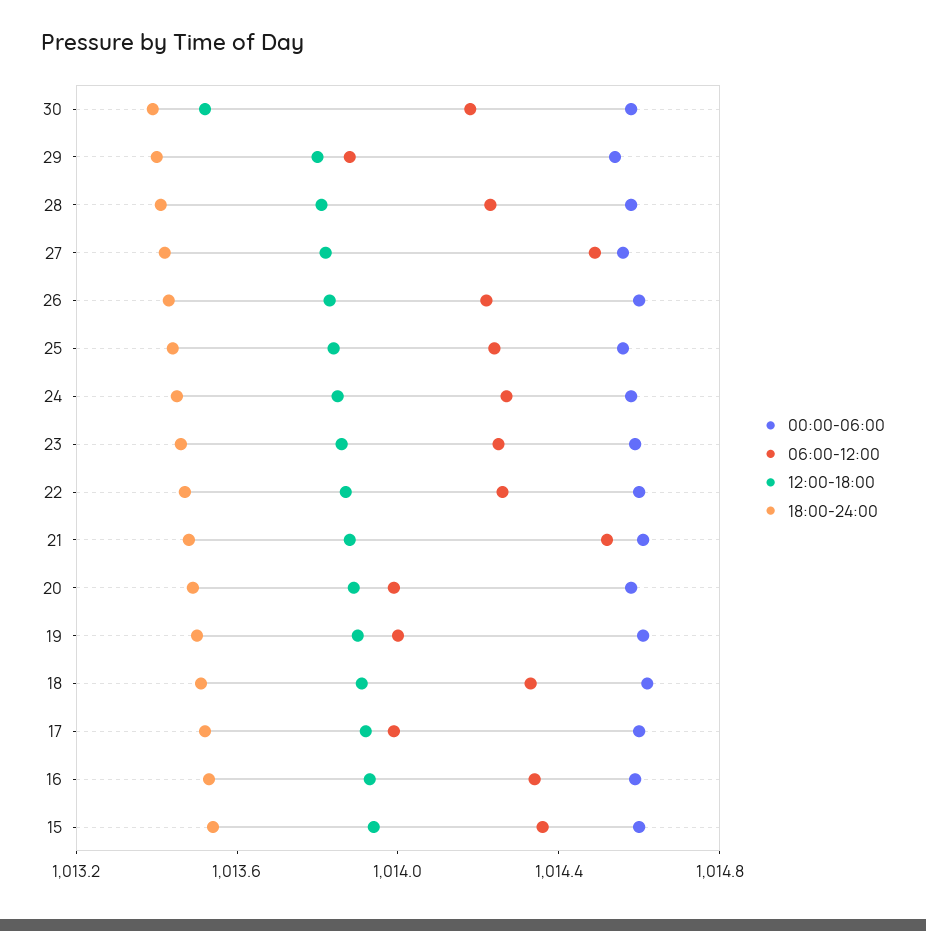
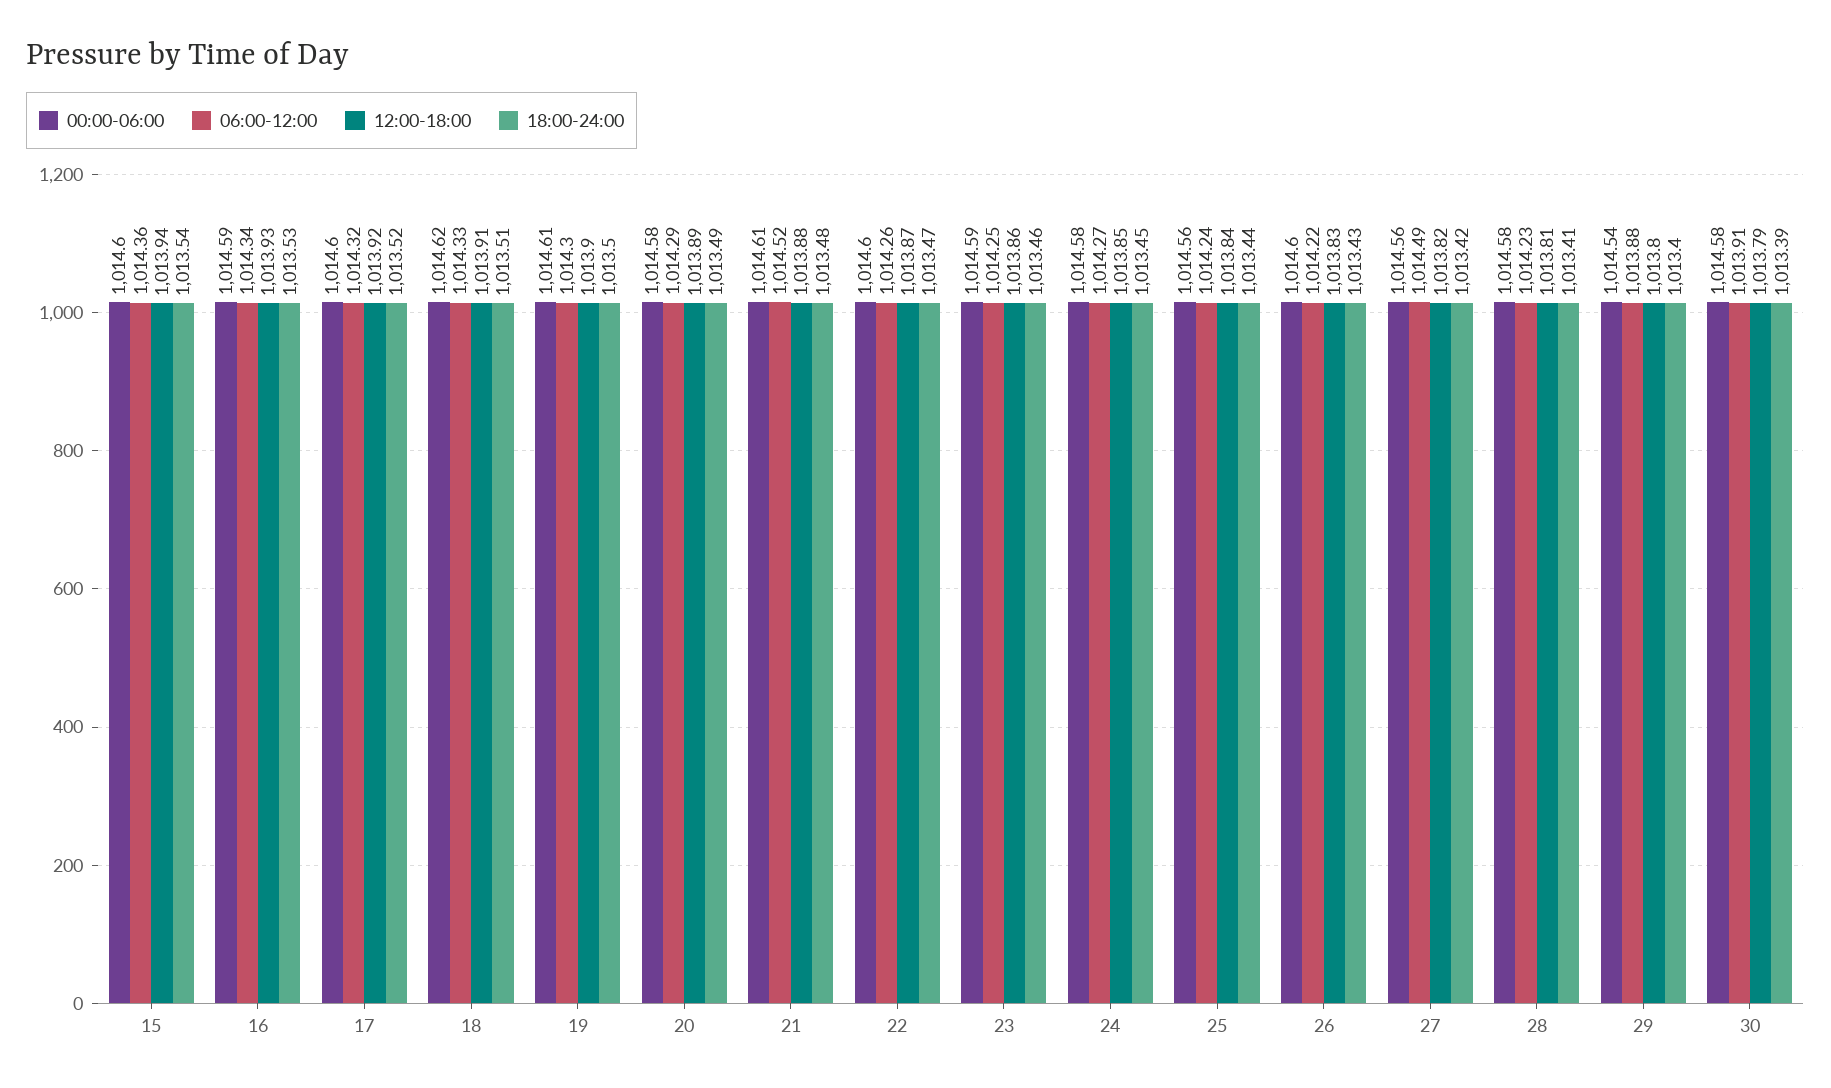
  {
    "00:00-06:00": {
      "30": 1014.58,
      "29": 1014.54,
      "28": 1014.58,
      "27": 1014.56,
      "26": 1014.6,
      "25": 1014.56,
      "24": 1014.58,
      "23": 1014.59,
      "22": 1014.6,
      "21": 1014.61,
      "20": 1014.58,
      "19": 1014.61,
      "18": 1014.62,
      "17": 1014.6,
      "16": 1014.59,
      "15": 1014.6
    },
    "06:00-12:00": {
-     "30": 1014.2,
+     "30": 1013.91,
      "29": 1013.88,
      "28": 1014.23,
      "27": 1014.49,
      "26": 1014.22,
      "25": 1014.24,
      "24": 1014.27,
      "23": 1014.25,
      "22": 1014.26,
      "21": 1014.52,
-     "20": 1014,
+     "20": 1014.29,
-     "19": 1014,
+     "19": 1014.3,
      "18": 1014.33,
-     "17": 1014,
+     "17": 1014.32,
      "16": 1014.34,
      "15": 1014.36
    },
    "12:00-18:00": {
-     "30": 1013.5,
+     "30": 1013.79,
      "29": 1013.8,
      "28": 1013.81,
      "27": 1013.82,
      "26": 1013.83,
      "25": 1013.84,
      "24": 1013.85,
      "23": 1013.86,
      "22": 1013.87,
      "21": 1013.88,
      "20": 1013.89,
      "19": 1013.9,
      "18": 1013.91,
      "17": 1013.92,
      "16": 1013.93,
      "15": 1013.94
    },
    "18:00-24:00": {
      "30": 1013.39,
      "29": 1013.4,
      "28": 1013.41,
      "27": 1013.42,
      "26": 1013.43,
      "25": 1013.44,
      "24": 1013.45,
      "23": 1013.46,
      "22": 1013.47,
      "21": 1013.48,
      "20": 1013.49,
      "19": 1013.5,
      "18": 1013.51,
      "17": 1013.52,
      "16": 1013.53,
      "15": 1013.54
    }
  }

